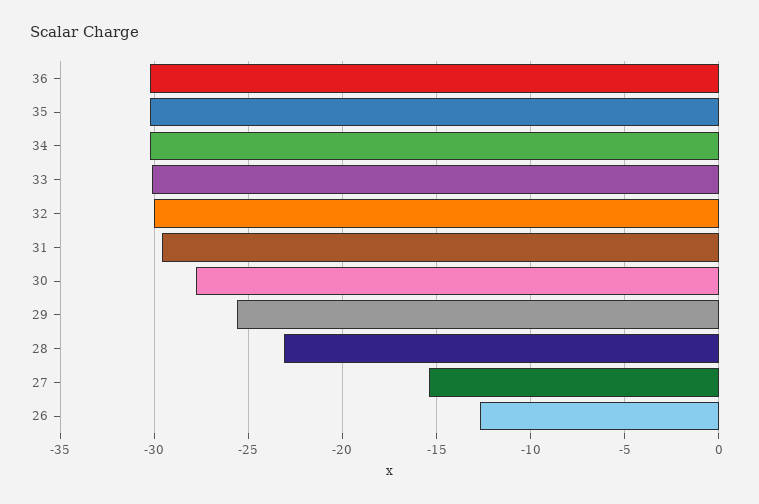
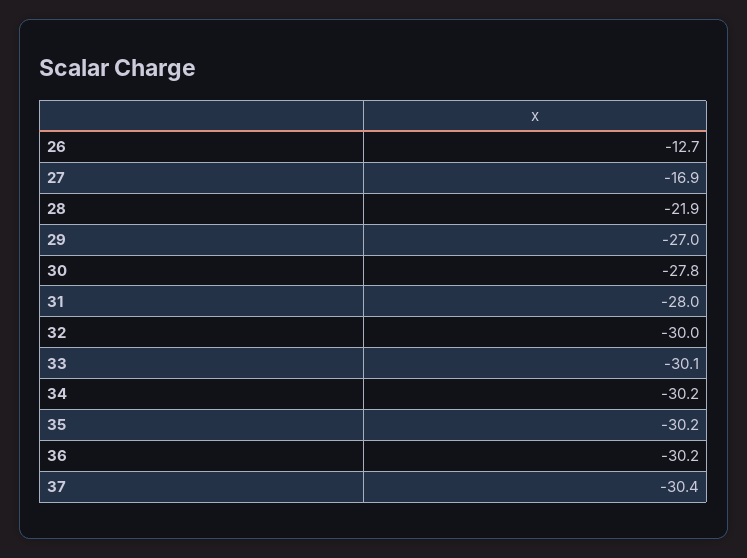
  {
    "36": -30.2,
    "35": -30.2,
    "34": -30.2,
    "33": -30.1,
    "32": -30,
-   "31": -29.5,
+   "31": -28,
    "30": -27.8,
-   "29": -25.5,
+   "29": -27,
-   "28": -23,
+   "28": -21.9,
-   "27": -15.5,
+   "27": -16.9,
-   "26": -12.7
+   "26": -12.7,
+   "37": -30.4
  }

